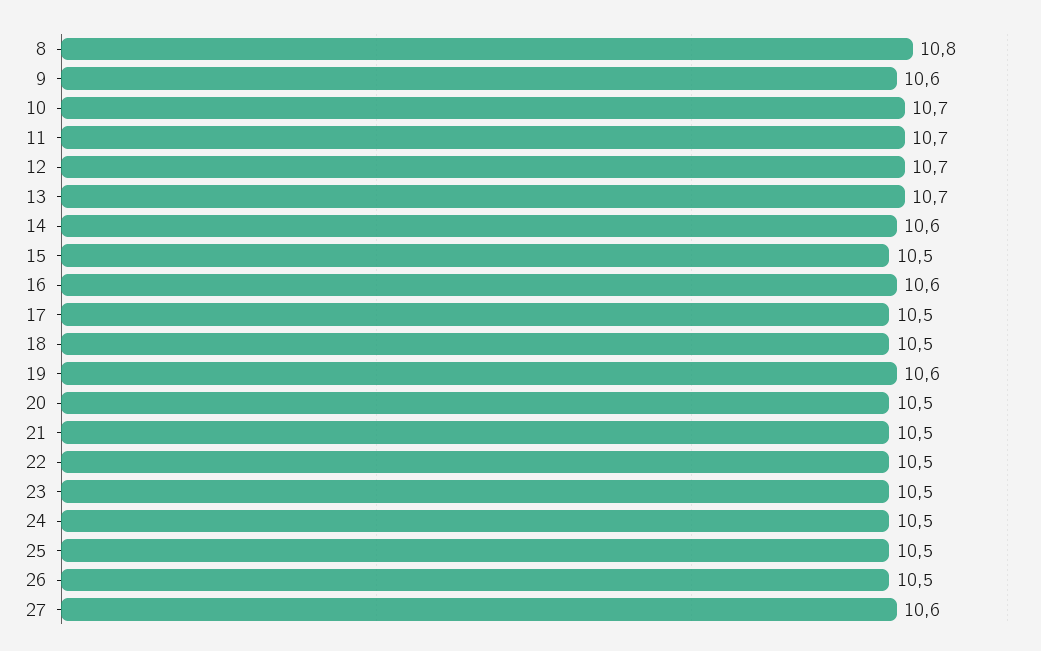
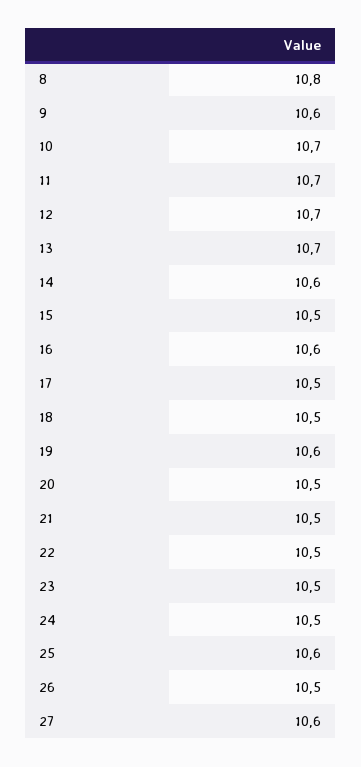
  {
    "8": 10.8,
    "9": 10.6,
    "10": 10.7,
    "11": 10.7,
    "12": 10.7,
    "13": 10.7,
    "14": 10.6,
    "15": 10.5,
    "16": 10.6,
    "17": 10.5,
    "18": 10.5,
    "19": 10.6,
    "20": 10.5,
    "21": 10.5,
    "22": 10.5,
    "23": 10.5,
    "24": 10.5,
-   "25": 10.5,
+   "25": 10.6,
    "26": 10.5,
    "27": 10.6
  }

